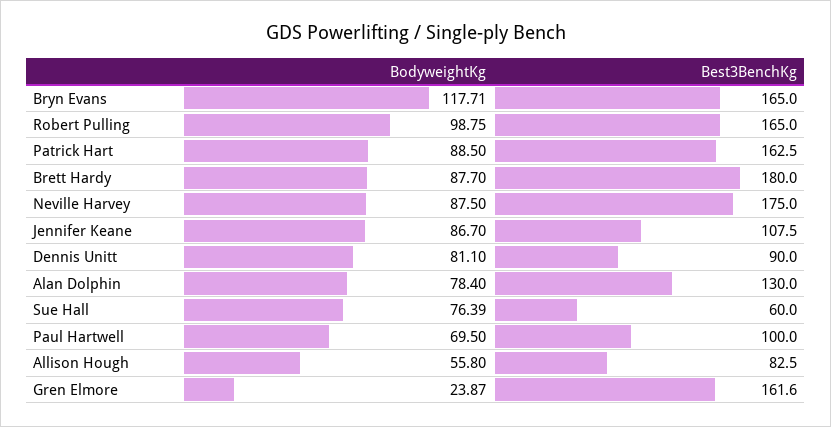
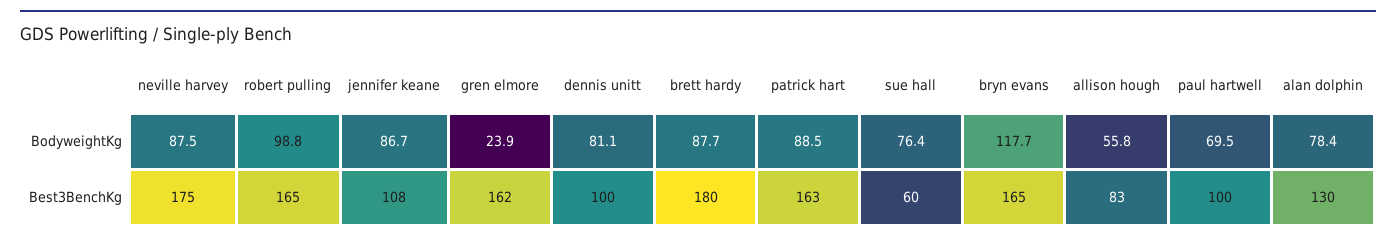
  {
    "BodyweightKg": {
      "Bryn Evans": 117.71,
      "Robert Pulling": 98.75,
      "Patrick Hart": 88.5,
      "Brett Hardy": 87.7,
      "Neville Harvey": 87.5,
      "Jennifer Keane": 86.7,
      "Dennis Unitt": 81.1,
      "Alan Dolphin": 78.4,
      "Sue Hall": 76.39,
      "Paul Hartwell": 69.5,
      "Allison Hough": 55.8,
      "Gren Elmore": 23.87
    },
    "Best3BenchKg": {
      "Bryn Evans": 165,
      "Robert Pulling": 165,
      "Patrick Hart": 162.5,
      "Brett Hardy": 180,
      "Neville Harvey": 175,
      "Jennifer Keane": 107.5,
-     "Dennis Unitt": 90,
+     "Dennis Unitt": 100,
      "Alan Dolphin": 130,
      "Sue Hall": 60,
      "Paul Hartwell": 100,
      "Allison Hough": 82.5,
      "Gren Elmore": 161.6
    }
  }

